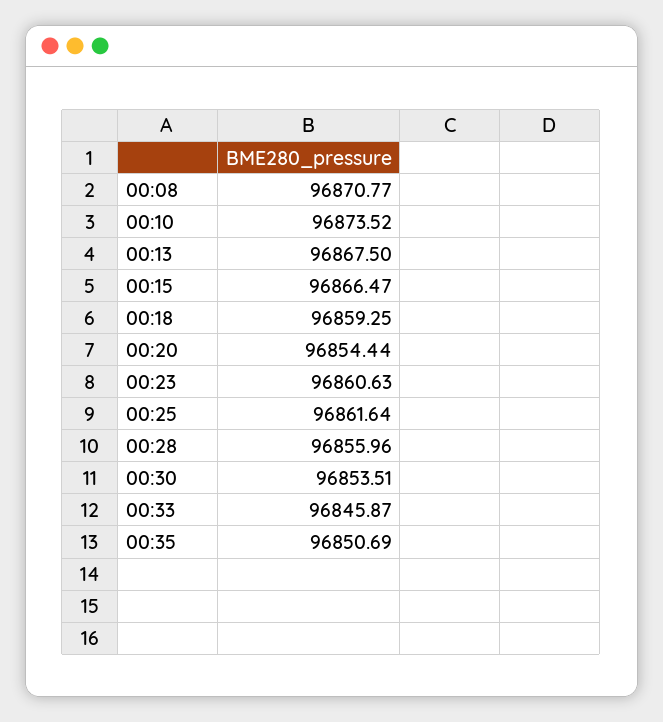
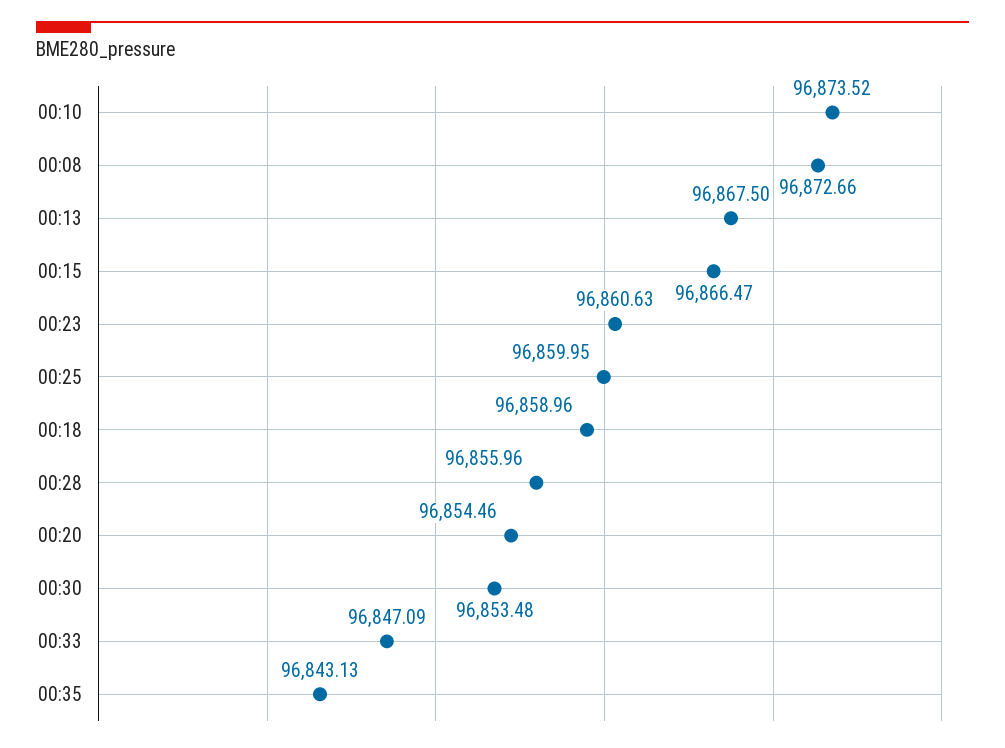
  {
-   "00:08": 96870.77,
+   "00:08": 96872.66,
    "00:10": 96873.52,
    "00:13": 96867.5,
    "00:15": 96866.47,
-   "00:18": 96859.25,
+   "00:18": 96858.96,
-   "00:20": 96854.44,
+   "00:20": 96854.46,
    "00:23": 96860.63,
-   "00:25": 96861.64,
+   "00:25": 96859.95,
    "00:28": 96855.96,
-   "00:30": 96853.51,
+   "00:30": 96853.48,
-   "00:33": 96845.87,
+   "00:33": 96847.09,
-   "00:35": 96850.69
+   "00:35": 96843.13
  }

